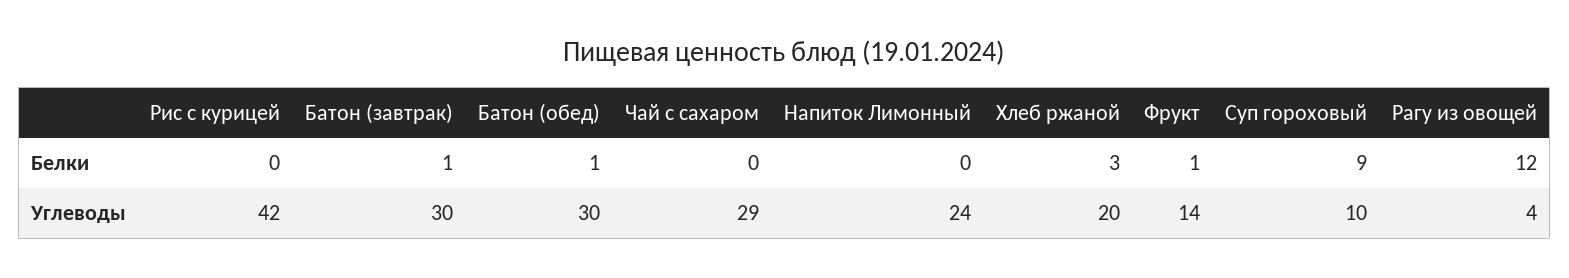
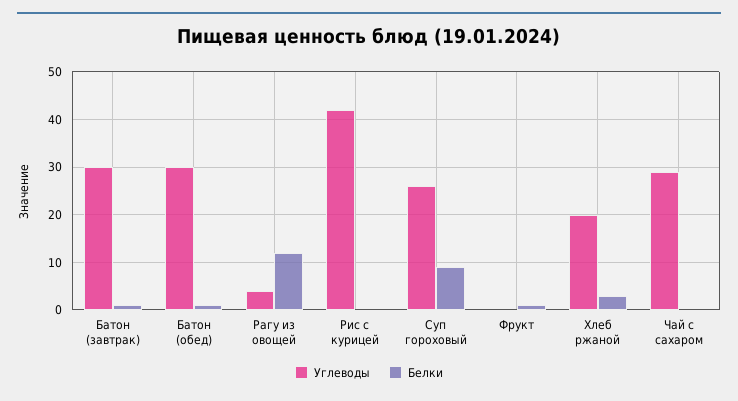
  {
    "Белки": {
      "Рис с курицей": 0,
      "Батон (завтрак)": 1,
      "Батон (обед)": 1,
      "Чай с сахаром": 0,
-     "Напиток Лимонный": 0,
      "Хлеб ржаной": 3,
      "Фрукт": 1,
      "Суп гороховый": 9,
      "Рагу из овощей": 12
    },
    "Углеводы": {
      "Рис с курицей": 42,
      "Батон (завтрак)": 30,
      "Батон (обед)": 30,
      "Чай с сахаром": 29,
-     "Напиток Лимонный": 24,
      "Хлеб ржаной": 20,
-     "Фрукт": 14,
+     "Фрукт": 0,
-     "Суп гороховый": 10,
+     "Суп гороховый": 25,
      "Рагу из овощей": 4
    }
  }

